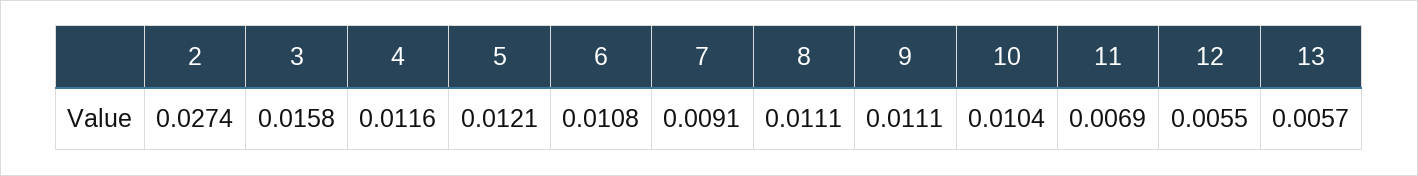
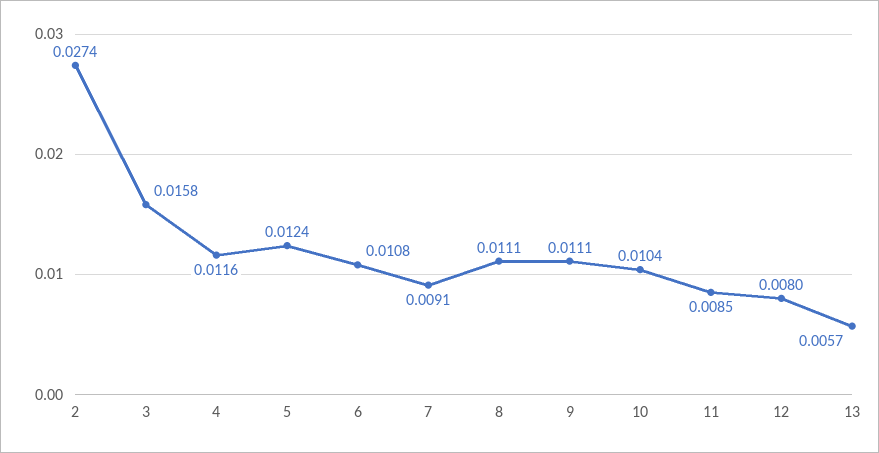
  {
    "2": 0.0274,
    "3": 0.0158,
    "4": 0.0116,
-   "5": 0.0121,
+   "5": 0.0124,
    "6": 0.0108,
    "7": 0.0091,
    "8": 0.0111,
    "9": 0.0111,
    "10": 0.0104,
-   "11": 0.0069,
+   "11": 0.0085,
-   "12": 0.0055,
+   "12": 0.008,
    "13": 0.0057
  }

